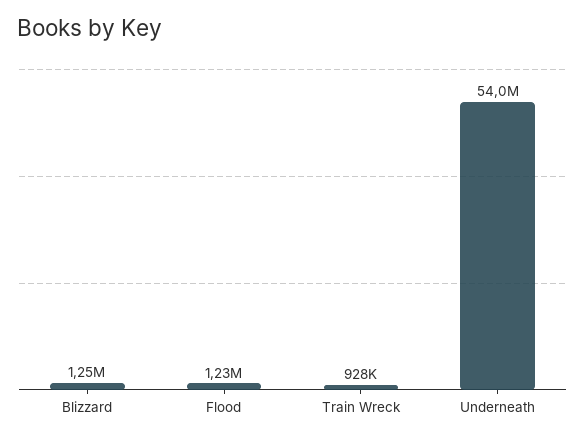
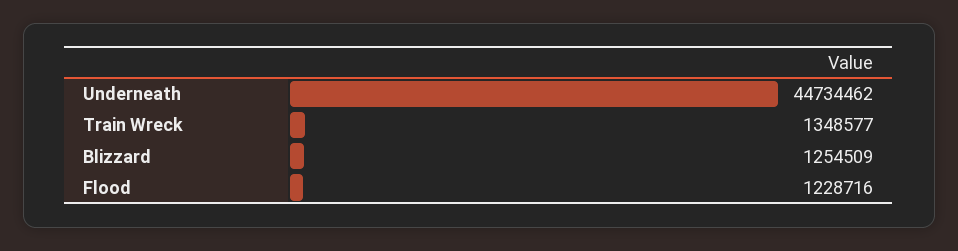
  {
    "Blizzard": 1254509,
    "Flood": 1228716,
-   "Train Wreck": 928000,
+   "Train Wreck": 1348577,
-   "Underneath": 54000000
+   "Underneath": 44734462
  }

